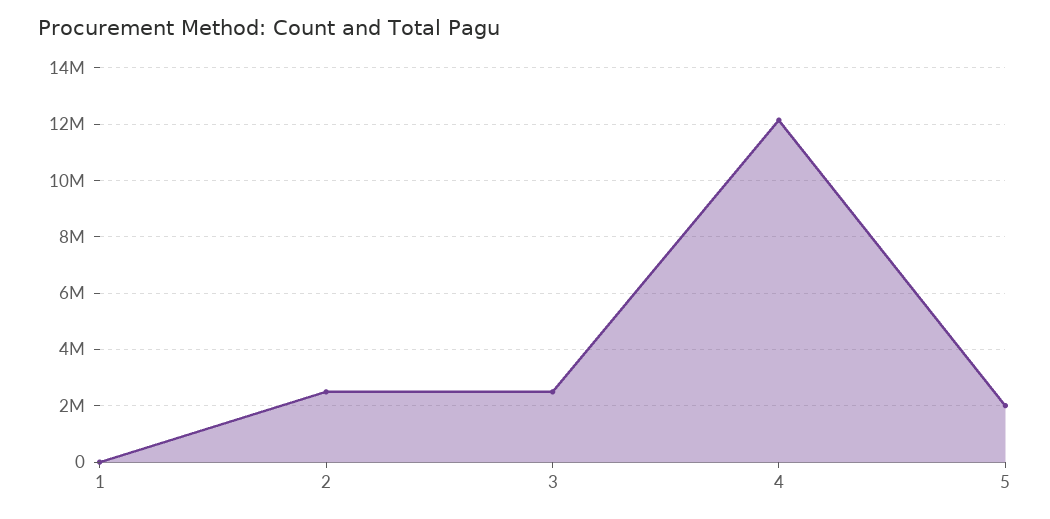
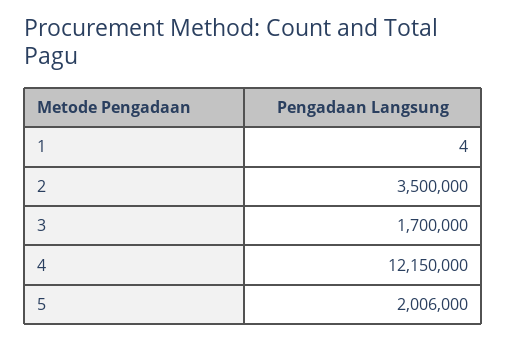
  {
    "1": 4,
-   "2": 2500000,
+   "2": 3500000,
-   "3": 2500000,
+   "3": 1700000,
    "4": 12150000,
    "5": 2006000
  }

